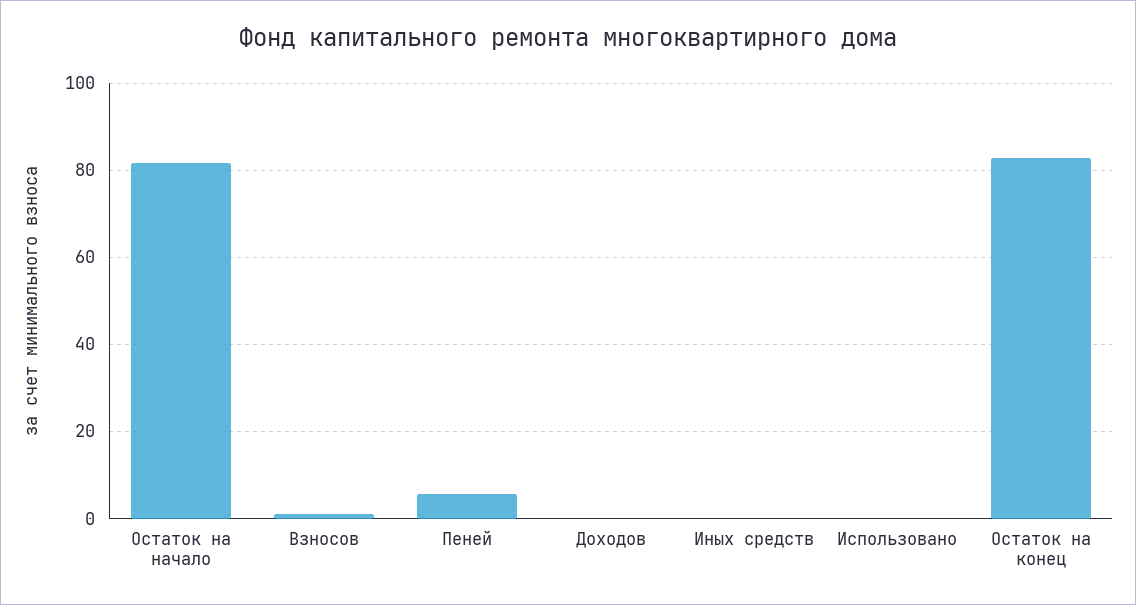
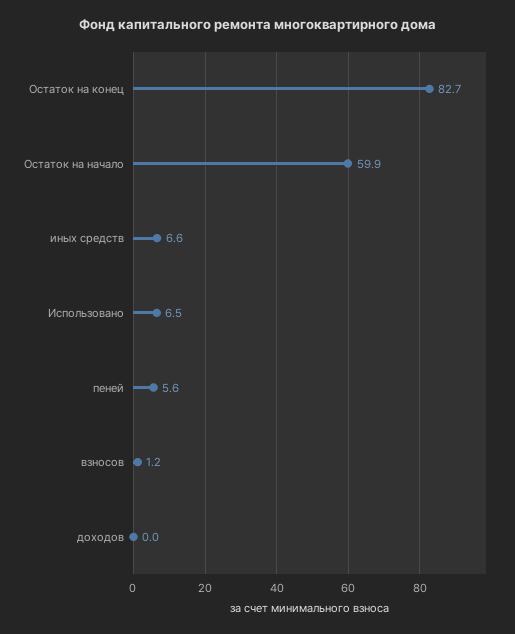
  {
-   "Остаток на начало": 82,
+   "Остаток на начало": 59.9,
    "Взносов": 1.2,
    "Пеней": 5.6,
    "Доходов": 0,
-   "Иных средств": 0,
+   "Иных средств": 6.6,
-   "Использовано": 0,
+   "Использовано": 6.5,
    "Остаток на конец": 82.7
  }

